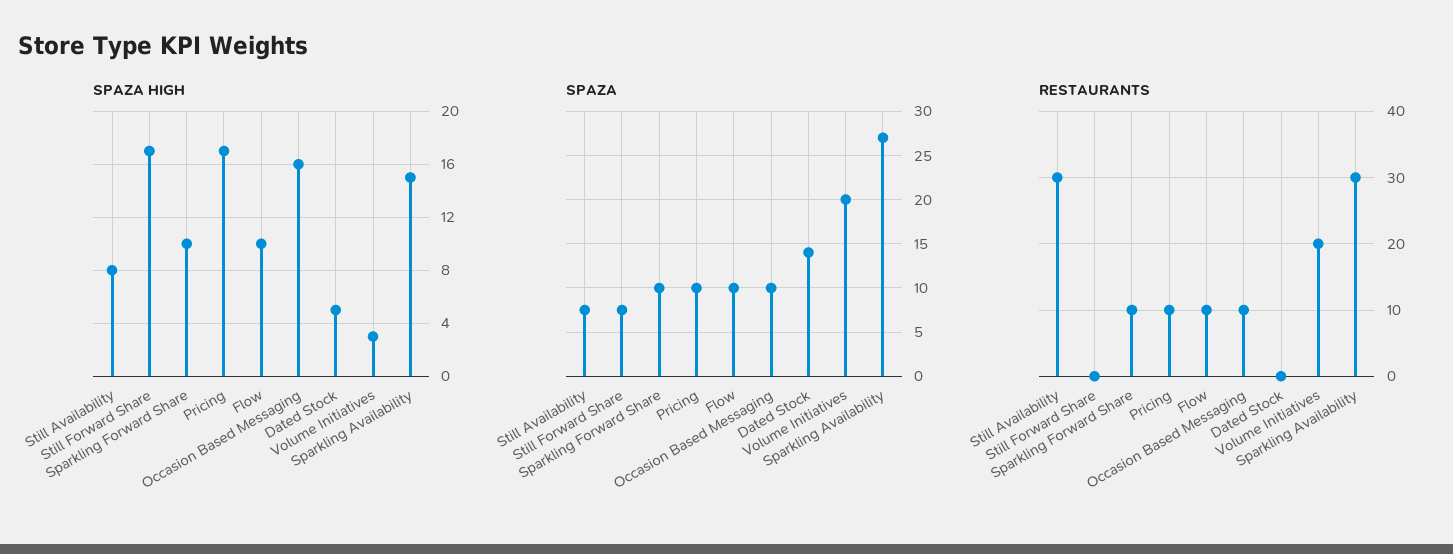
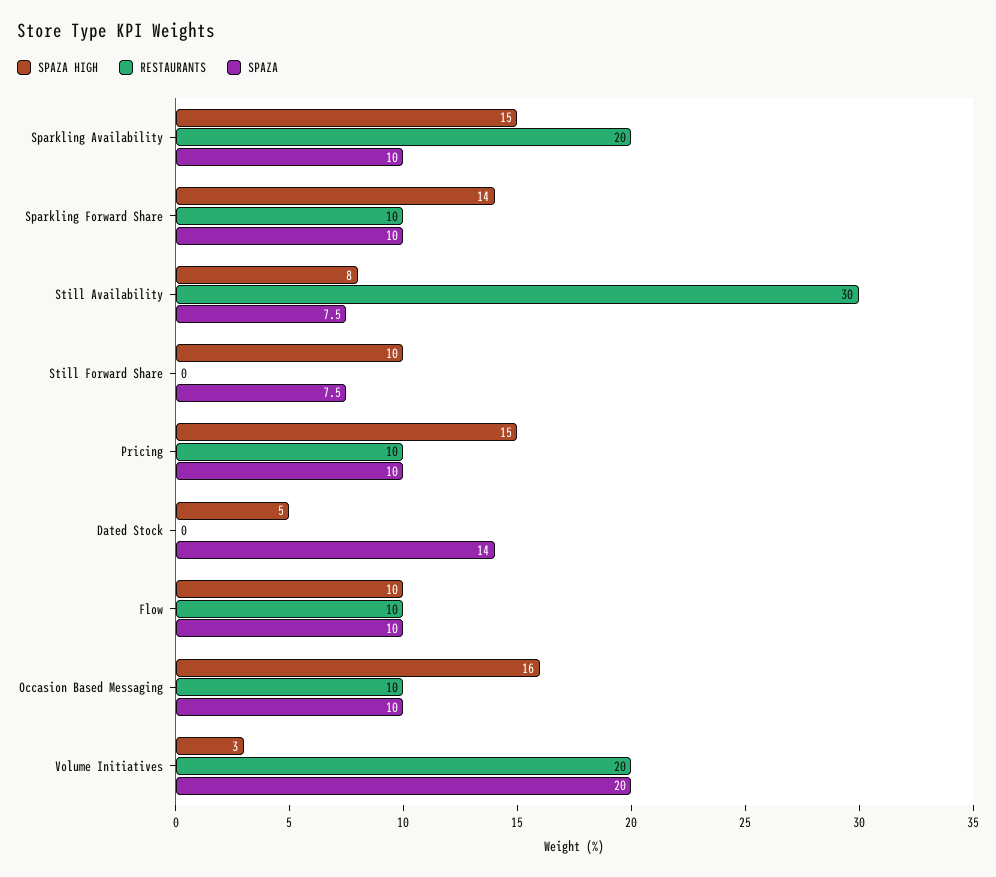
  {
    "SPAZA HIGH": {
      "Still Availability": 8,
-     "Still Forward Share": 17,
+     "Still Forward Share": 10,
-     "Sparkling Forward Share": 10,
+     "Sparkling Forward Share": 14,
-     "Pricing": 17,
+     "Pricing": 15,
      "Flow": 10,
      "Occasion Based Messaging": 16,
      "Dated Stock": 5,
      "Volume Initiatives": 3,
      "Sparkling Availability": 15
    },
    "SPAZA": {
      "Still Availability": 7.5,
      "Still Forward Share": 7.5,
      "Sparkling Forward Share": 10,
      "Pricing": 10,
      "Flow": 10,
      "Occasion Based Messaging": 10,
      "Dated Stock": 14,
      "Volume Initiatives": 20,
-     "Sparkling Availability": 27
+     "Sparkling Availability": 10
    },
    "RESTAURANTS": {
      "Still Availability": 30,
      "Still Forward Share": 0,
      "Sparkling Forward Share": 10,
      "Pricing": 10,
      "Flow": 10,
      "Occasion Based Messaging": 10,
      "Dated Stock": 0,
      "Volume Initiatives": 20,
-     "Sparkling Availability": 30
+     "Sparkling Availability": 20
    }
  }

